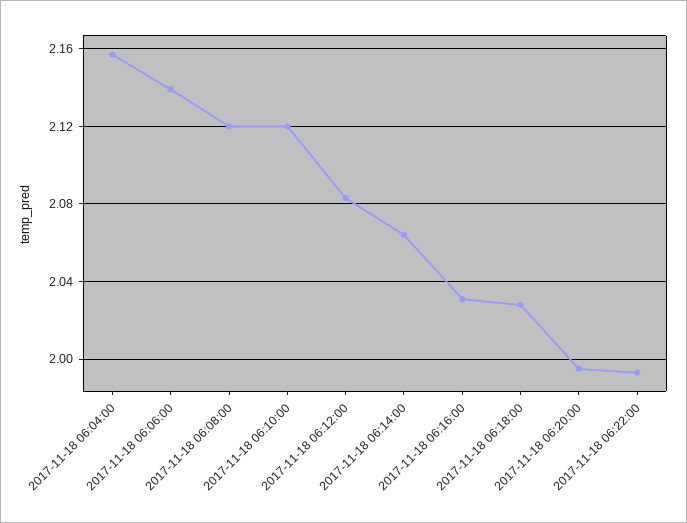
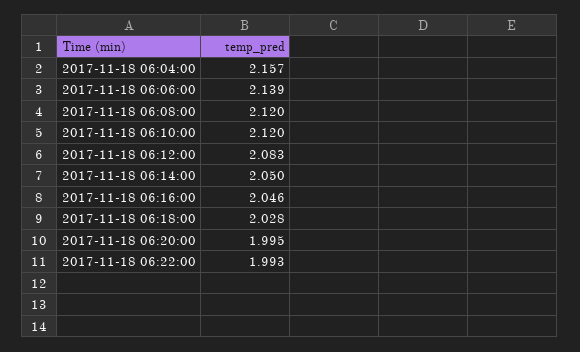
  {
    "2017-11-18 06:04:00": 2.157,
    "2017-11-18 06:06:00": 2.139,
    "2017-11-18 06:08:00": 2.12,
    "2017-11-18 06:10:00": 2.12,
    "2017-11-18 06:12:00": 2.083,
-   "2017-11-18 06:14:00": 2.065,
+   "2017-11-18 06:14:00": 2.05,
-   "2017-11-18 06:16:00": 2.03,
+   "2017-11-18 06:16:00": 2.046,
    "2017-11-18 06:18:00": 2.028,
    "2017-11-18 06:20:00": 1.995,
    "2017-11-18 06:22:00": 1.993
  }

